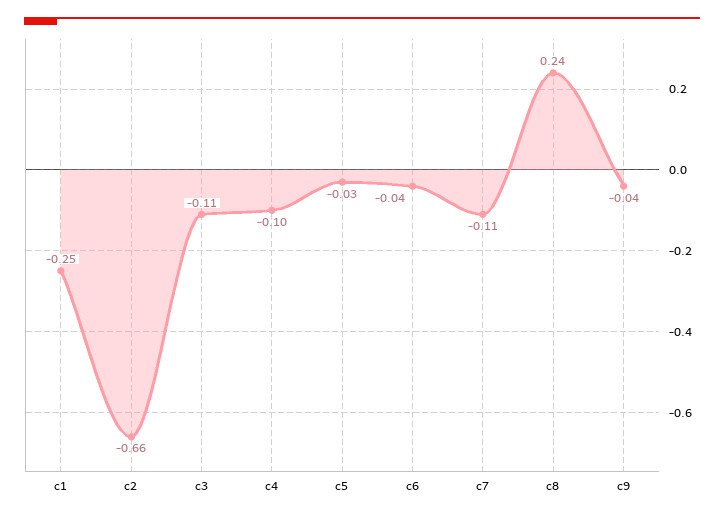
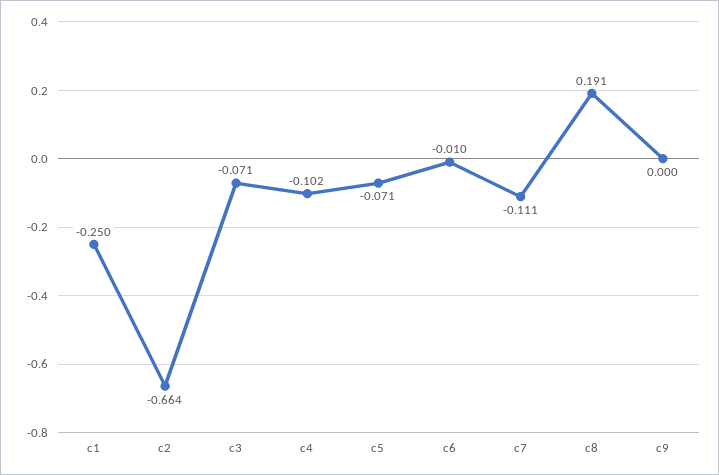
  {
    "c1": -0.25,
    "c2": -0.664,
-   "c3": -0.11,
+   "c3": -0.071,
    "c4": -0.102,
-   "c5": -0.03,
+   "c5": -0.071,
-   "c6": -0.04,
+   "c6": -0.01,
    "c7": -0.111,
-   "c8": 0.24,
+   "c8": 0.191,
-   "c9": -0.04
+   "c9": 0
  }

